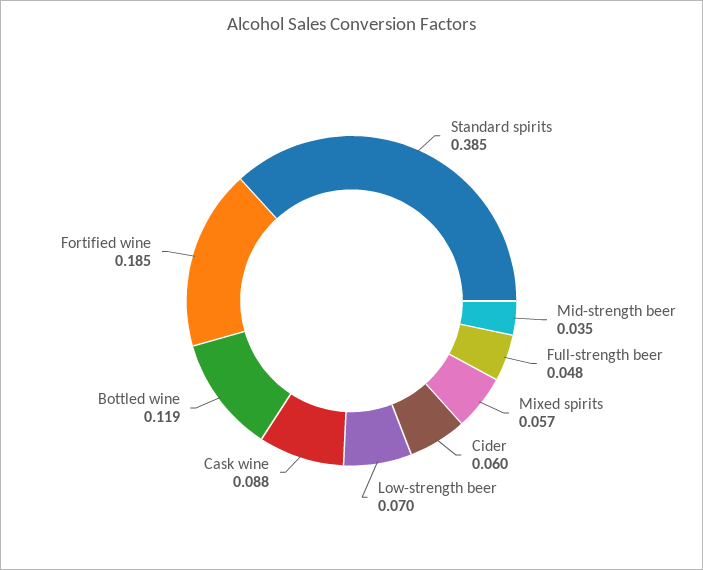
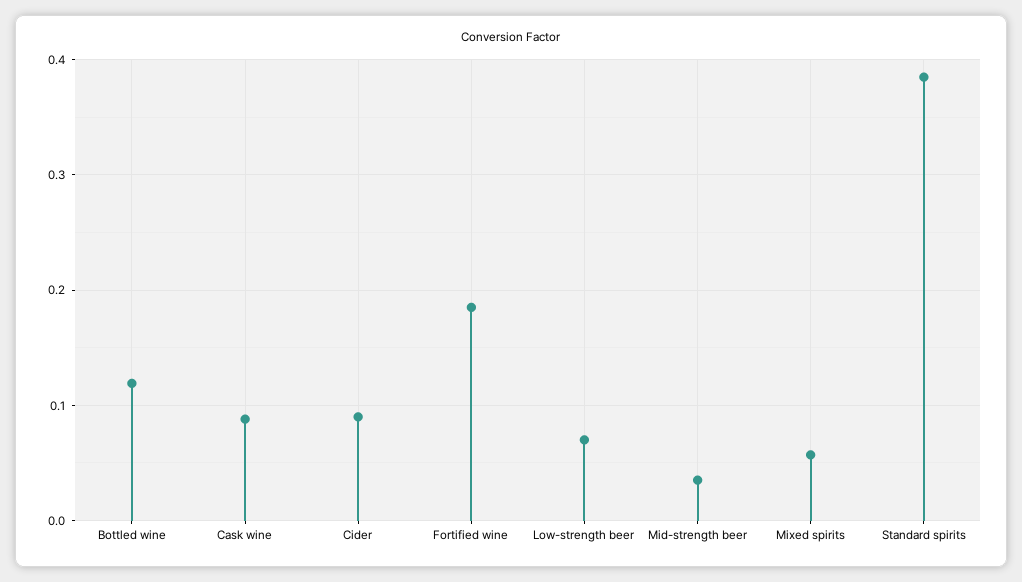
  {
    "Standard spirits": 0.385,
    "Mid-strength beer": 0.035,
-   "Full-strength beer": 0.048,
    "Mixed spirits": 0.057,
-   "Cider": 0.06,
+   "Cider": 0.09,
    "Low-strength beer": 0.07,
    "Cask wine": 0.088,
    "Bottled wine": 0.119,
    "Fortified wine": 0.185
  }

